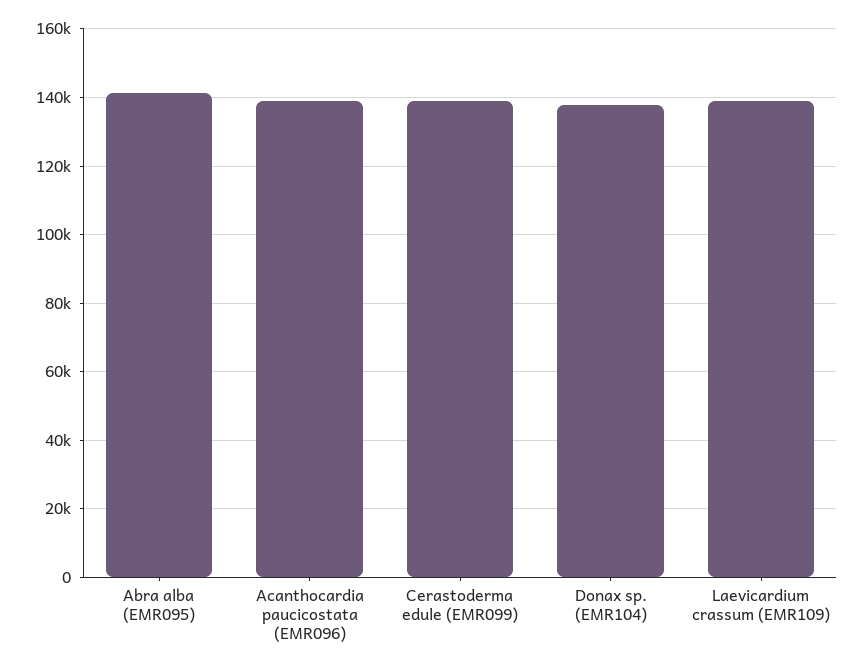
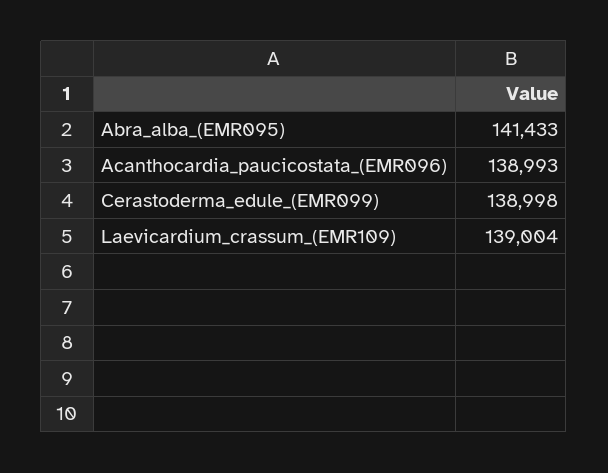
  {
    "Abra alba (EMR095)": 141433,
    "Acanthocardia paucicostata (EMR096)": 138993,
    "Cerastoderma edule (EMR099)": 138998,
-   "Donax sp. (EMR104)": 138000,
    "Laevicardium crassum (EMR109)": 139004
  }

